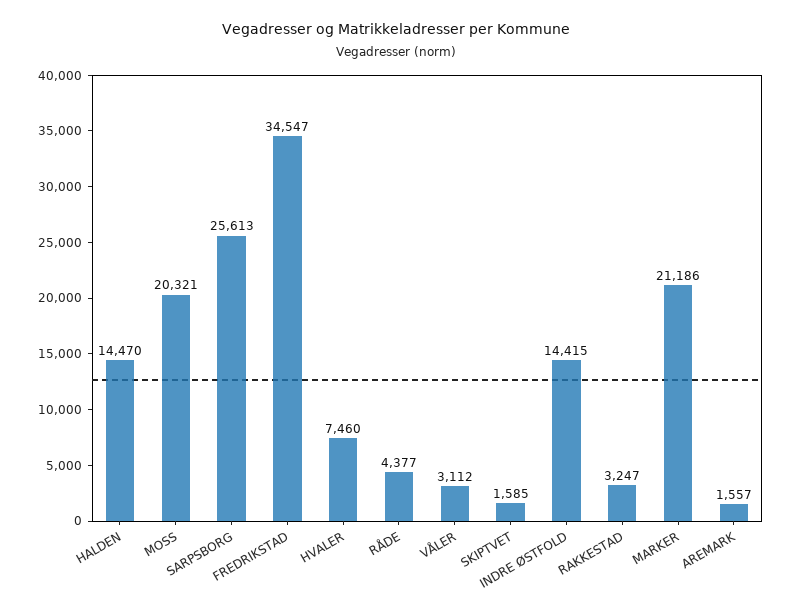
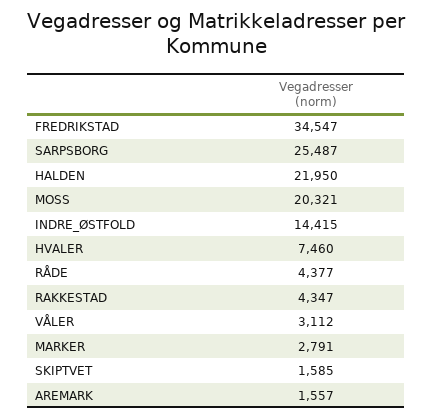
  {
-   "HALDEN": 14470,
+   "HALDEN": 21950,
    "MOSS": 20321,
-   "SARPSBORG": 25613,
+   "SARPSBORG": 25487,
    "FREDRIKSTAD": 34547,
    "HVALER": 7460,
    "RÅDE": 4377,
    "VÅLER": 3112,
    "SKIPTVET": 1585,
    "INDRE ØSTFOLD": 14415,
-   "RAKKESTAD": 3247,
+   "RAKKESTAD": 4347,
-   "MARKER": 21186,
+   "MARKER": 2791,
    "AREMARK": 1557
  }

